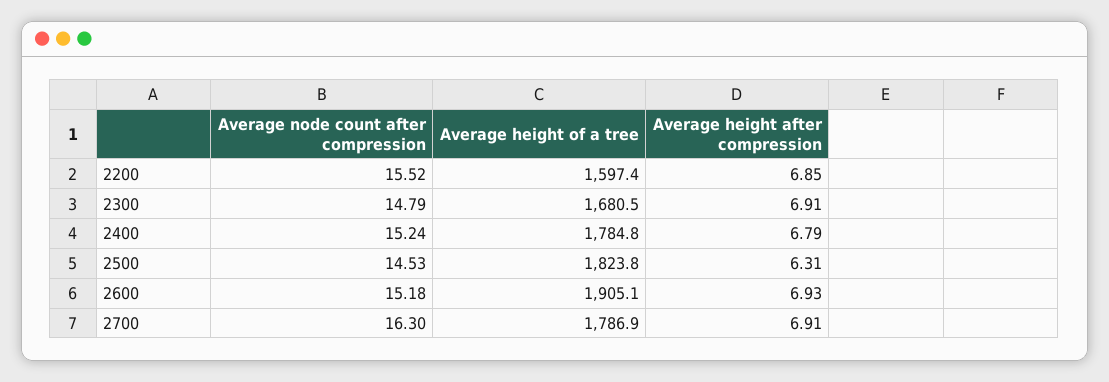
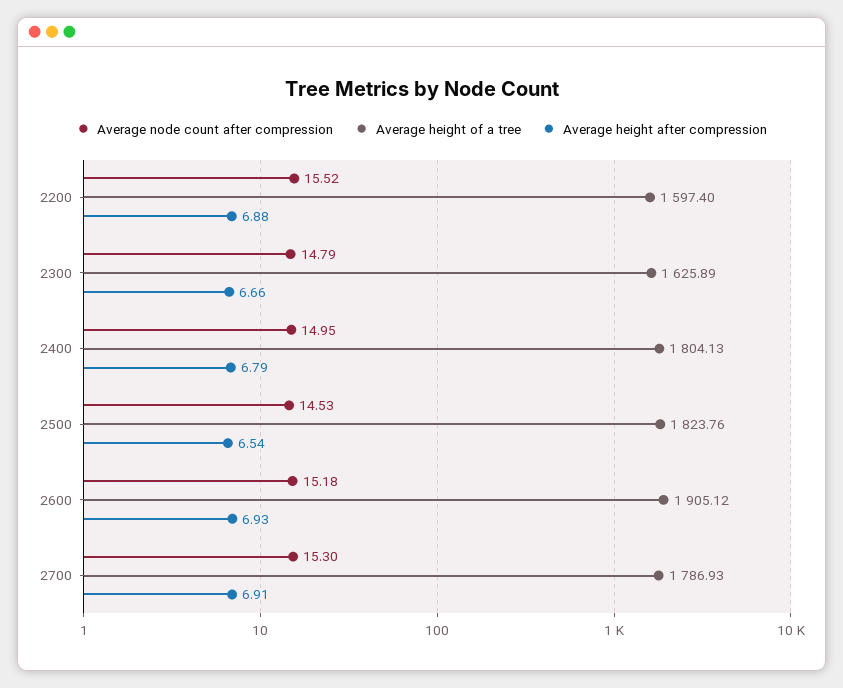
  {
    "Average node count after compression": {
      "2200": 15.52,
      "2300": 14.79,
-     "2400": 15.24,
+     "2400": 14.95,
      "2500": 14.53,
      "2600": 15.18,
-     "2700": 16.3
+     "2700": 15.3
    },
    "Average height of a tree": {
      "2200": 1597.4,
-     "2300": 1680.5,
+     "2300": 1625.89,
-     "2400": 1784.8,
+     "2400": 1804.13,
      "2500": 1823.76,
      "2600": 1905.12,
      "2700": 1786.93
    },
    "Average height after compression": {
-     "2200": 6.85,
+     "2200": 6.88,
-     "2300": 6.91,
+     "2300": 6.66,
      "2400": 6.79,
-     "2500": 6.31,
+     "2500": 6.54,
      "2600": 6.93,
      "2700": 6.91
    }
  }

